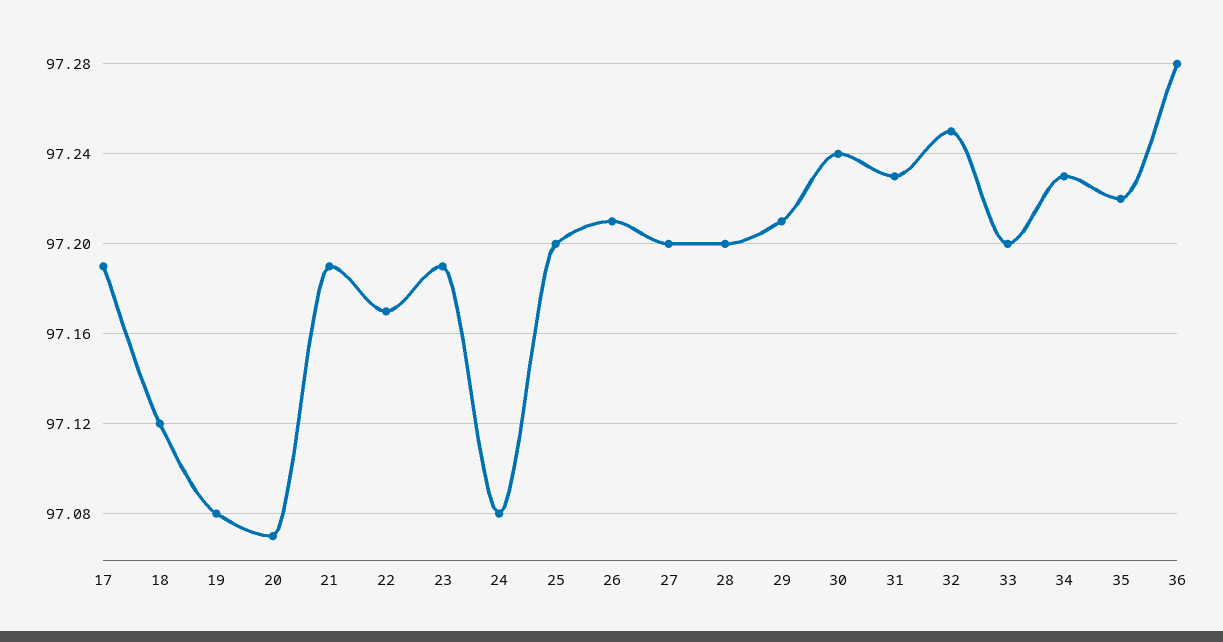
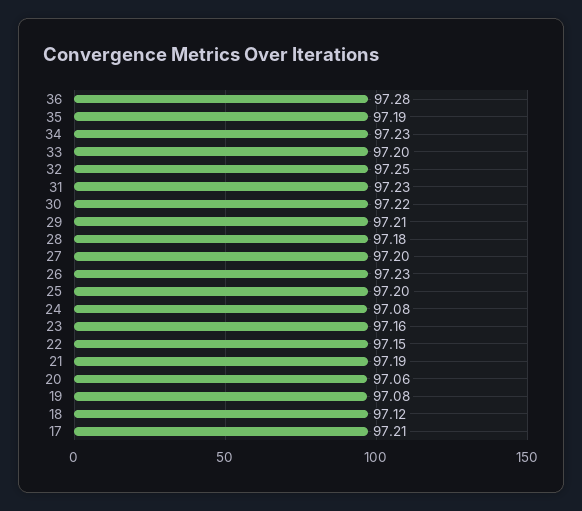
  {
-   "17": 97.19,
+   "17": 97.21,
    "18": 97.12,
    "19": 97.08,
-   "20": 97.07,
+   "20": 97.06,
    "21": 97.19,
-   "22": 97.17,
+   "22": 97.15,
-   "23": 97.19,
+   "23": 97.16,
    "24": 97.08,
    "25": 97.2,
-   "26": 97.21,
+   "26": 97.23,
    "27": 97.2,
-   "28": 97.2,
+   "28": 97.18,
    "29": 97.21,
-   "30": 97.24,
+   "30": 97.22,
    "31": 97.23,
    "32": 97.25,
    "33": 97.2,
    "34": 97.23,
-   "35": 97.22,
+   "35": 97.19,
    "36": 97.28
  }

